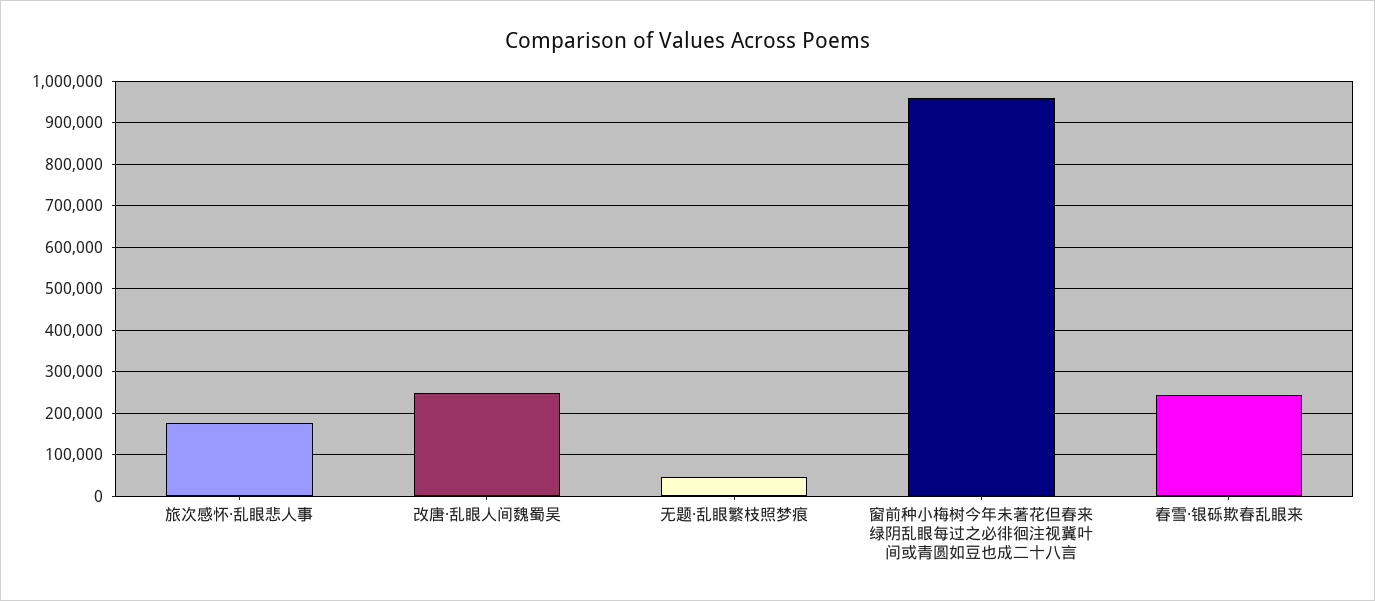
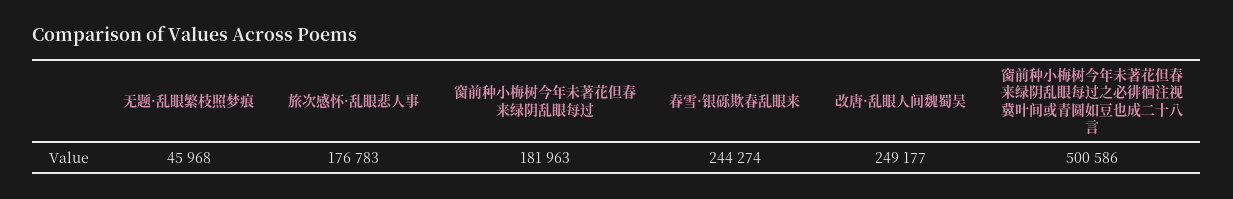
  {
    "旅次感怀·乱眼悲人事": 176783,
    "改唐·乱眼人间魏蜀吴": 249177,
    "无题·乱眼繁枝照梦痕": 45968,
-   "窗前种小梅树今年未著花但春来绿阴乱眼每过之必徘徊注视冀叶间或青圆如豆也成二十八言": 960000,
+   "窗前种小梅树今年未著花但春来绿阴乱眼每过之必徘徊注视冀叶间或青圆如豆也成二十八言": 500586,
-   "春雪·银砾欺春乱眼来": 244274
+   "春雪·银砾欺春乱眼来": 244274,
+   "窗前种小梅树今年未著花但春来绿阴乱眼每过": 181963
  }

